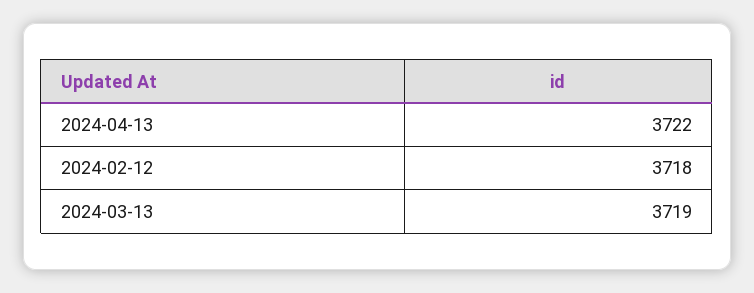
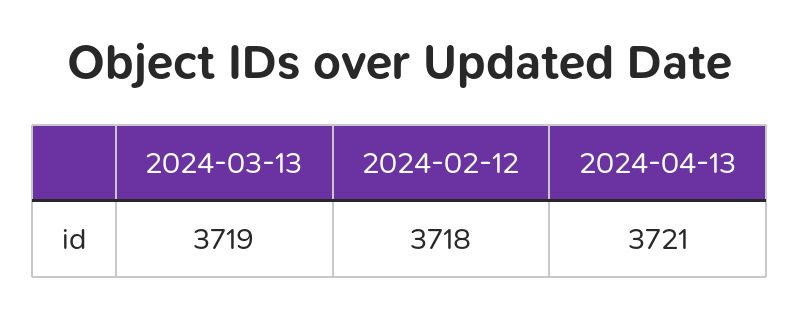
  {
-   "2024-04-13": 3722,
+   "2024-04-13": 3721,
    "2024-02-12": 3718,
    "2024-03-13": 3719
  }

